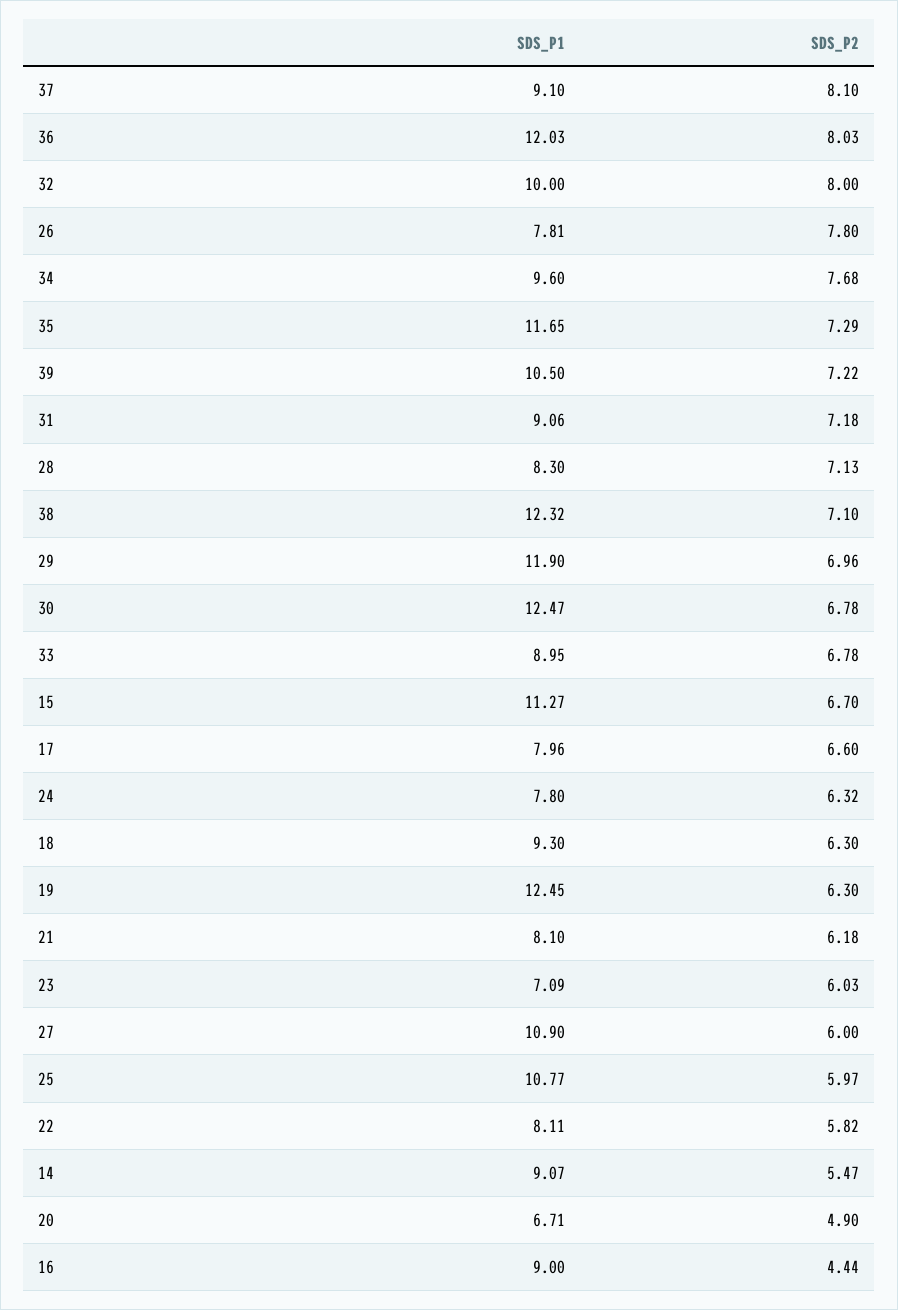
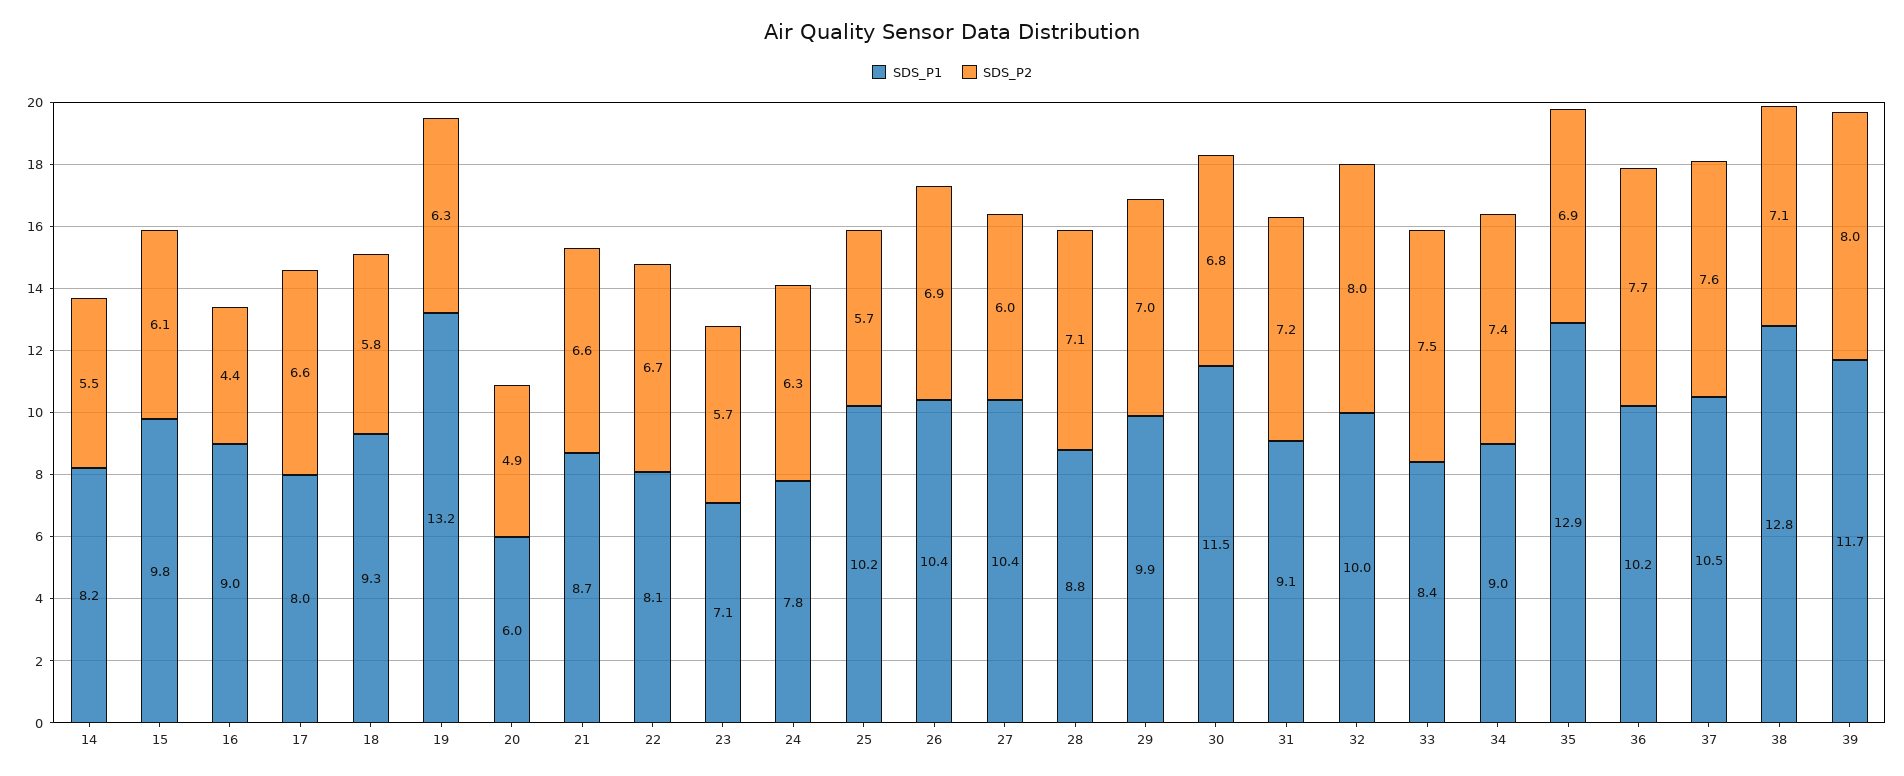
  {
    "SDS_P1": {
-     "37": 9.1,
+     "37": 10.5,
-     "36": 12.03,
+     "36": 10.2,
      "32": 10,
-     "26": 7.81,
+     "26": 10.4,
-     "34": 9.6,
+     "34": 9,
-     "35": 11.65,
+     "35": 12.9,
-     "39": 10.5,
+     "39": 11.7,
      "31": 9.06,
-     "28": 8.3,
+     "28": 8.8,
-     "38": 12.32,
+     "38": 12.8,
-     "29": 11.9,
+     "29": 9.9,
-     "30": 12.47,
+     "30": 11.5,
-     "33": 8.95,
+     "33": 8.4,
-     "15": 11.27,
+     "15": 9.8,
      "17": 7.96,
      "24": 7.8,
      "18": 9.3,
-     "19": 12.45,
+     "19": 13.2,
-     "21": 8.1,
+     "21": 8.7,
      "23": 7.09,
-     "27": 10.9,
+     "27": 10.4,
-     "25": 10.77,
+     "25": 10.2,
      "22": 8.11,
-     "14": 9.07,
+     "14": 8.2,
-     "20": 6.71,
+     "20": 6,
      "16": 9
    },
    "SDS_P2": {
-     "37": 8.1,
+     "37": 7.6,
-     "36": 8.03,
+     "36": 7.7,
      "32": 8,
-     "26": 7.8,
+     "26": 6.9,
-     "34": 7.68,
+     "34": 7.4,
-     "35": 7.29,
+     "35": 6.9,
-     "39": 7.22,
+     "39": 8,
      "31": 7.18,
      "28": 7.13,
      "38": 7.1,
      "29": 6.96,
      "30": 6.78,
-     "33": 6.78,
+     "33": 7.5,
-     "15": 6.7,
+     "15": 6.1,
      "17": 6.6,
      "24": 6.32,
-     "18": 6.3,
+     "18": 5.8,
      "19": 6.3,
-     "21": 6.18,
+     "21": 6.6,
-     "23": 6.03,
+     "23": 5.7,
      "27": 6,
-     "25": 5.97,
+     "25": 5.7,
-     "22": 5.82,
+     "22": 6.7,
      "14": 5.47,
      "20": 4.9,
      "16": 4.44
    }
  }

